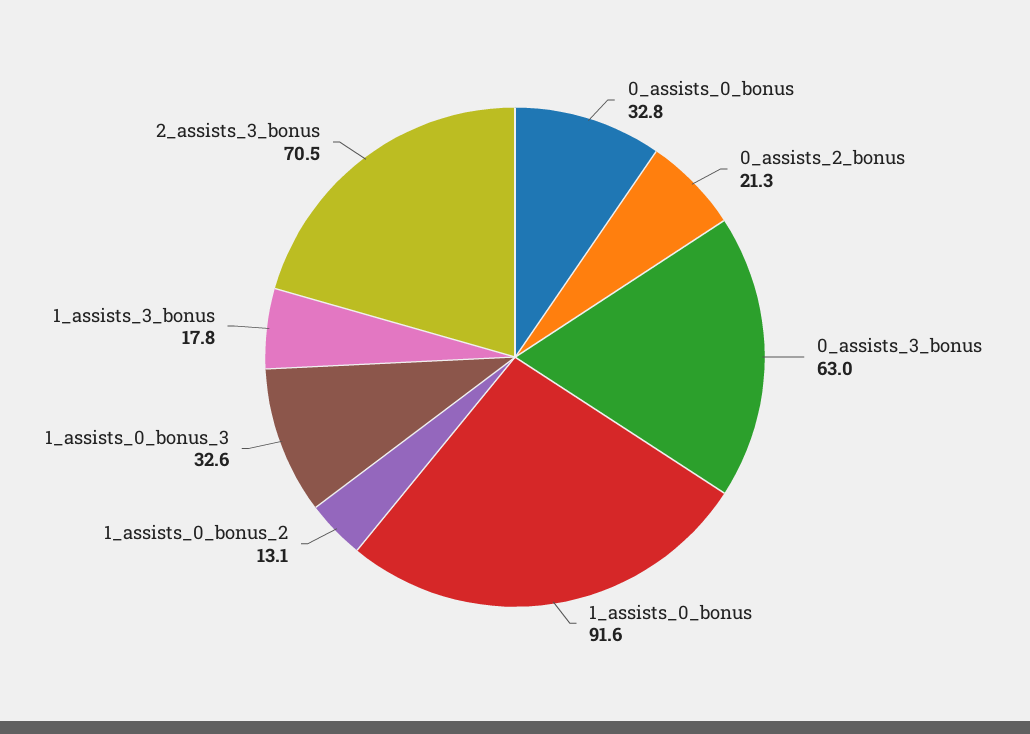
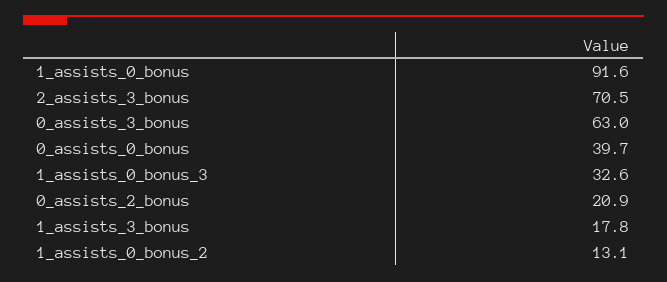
  {
-   "0_assists_0_bonus": 32.8,
+   "0_assists_0_bonus": 39.7,
-   "0_assists_2_bonus": 21.3,
+   "0_assists_2_bonus": 20.9,
    "0_assists_3_bonus": 63,
    "1_assists_0_bonus": 91.6,
    "1_assists_0_bonus_2": 13.1,
    "1_assists_0_bonus_3": 32.6,
    "1_assists_3_bonus": 17.8,
    "2_assists_3_bonus": 70.5
  }

